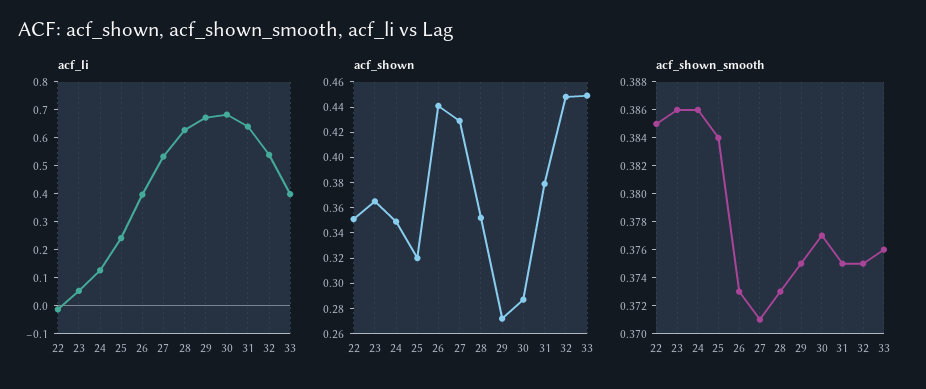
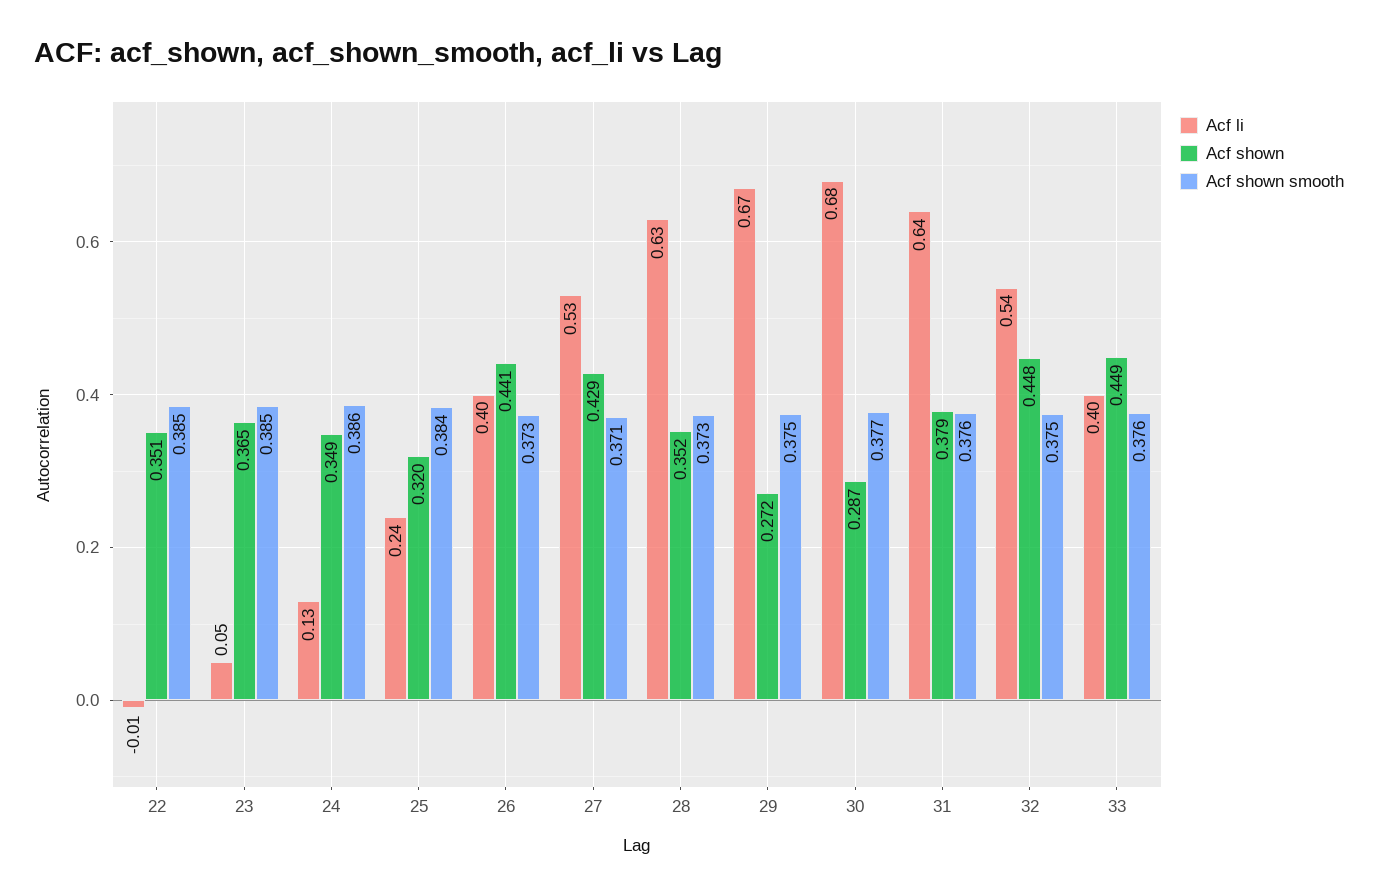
  {
    "acf_li": {
      "22": -0.01,
      "23": 0.05,
      "24": 0.13,
      "25": 0.24,
      "26": 0.4,
      "27": 0.53,
      "28": 0.63,
      "29": 0.67,
      "30": 0.68,
      "31": 0.64,
      "32": 0.54,
      "33": 0.4
    },
    "acf_shown": {
      "22": 0.351,
      "23": 0.365,
      "24": 0.349,
      "25": 0.32,
      "26": 0.441,
      "27": 0.429,
      "28": 0.352,
      "29": 0.272,
      "30": 0.287,
      "31": 0.379,
      "32": 0.448,
      "33": 0.449
    },
    "acf_shown_smooth": {
      "22": 0.385,
-     "23": 0.386,
+     "23": 0.385,
      "24": 0.386,
      "25": 0.384,
      "26": 0.373,
      "27": 0.371,
      "28": 0.373,
      "29": 0.375,
      "30": 0.377,
-     "31": 0.375,
+     "31": 0.376,
      "32": 0.375,
      "33": 0.376
    }
  }

